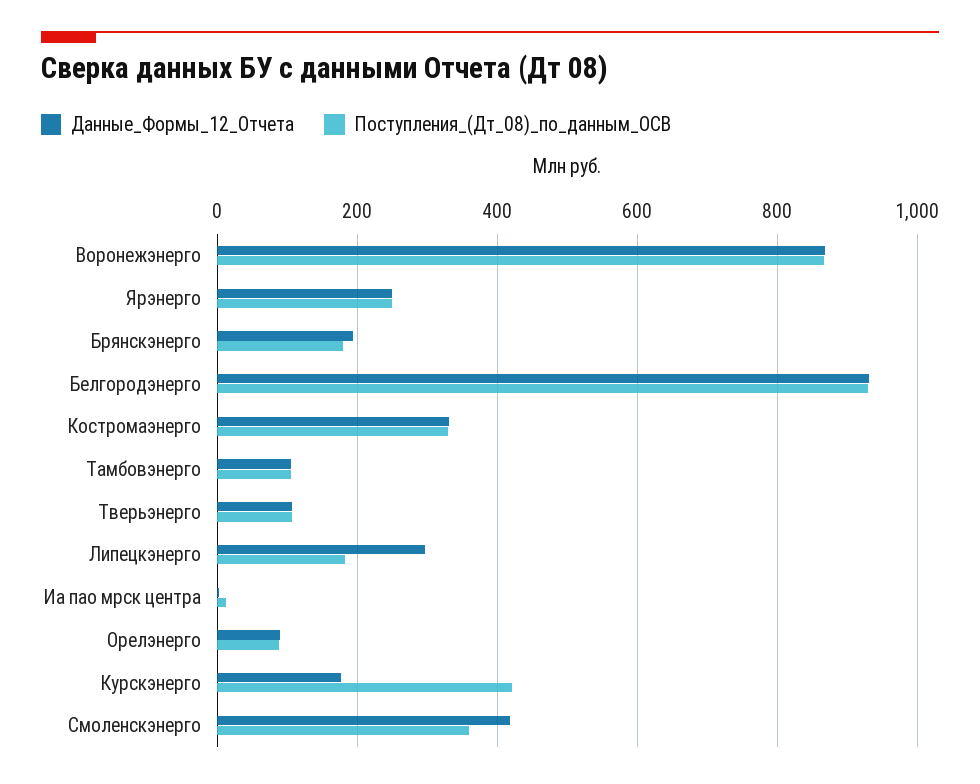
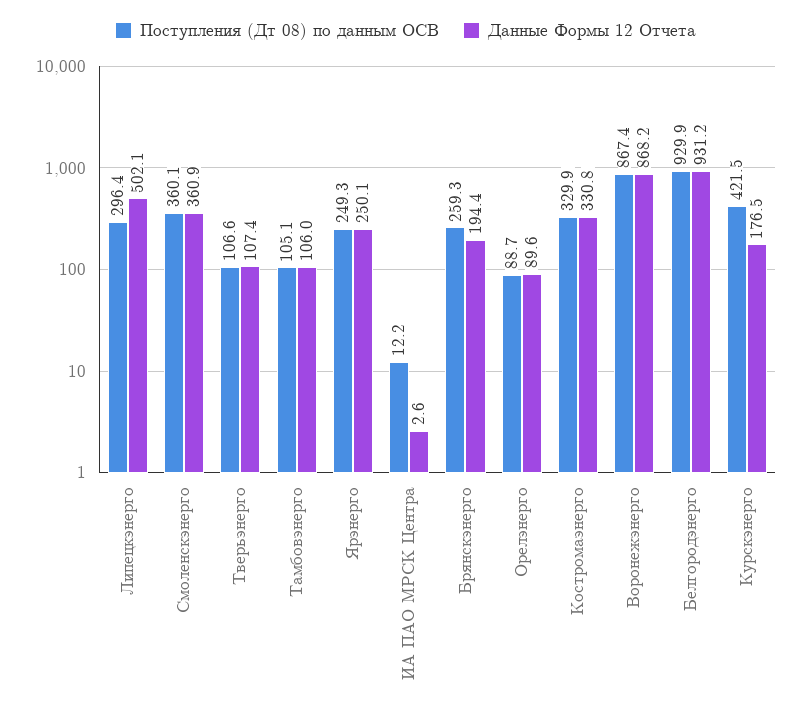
  {
    "Данные_Формы_12_Отчета": {
      "Воронежэнерго": 868.2,
      "Ярэнерго": 250.1,
      "Брянскэнерго": 194.4,
      "Белгородэнерго": 931.2,
      "Костромаэнерго": 330.8,
      "Тамбовэнерго": 106,
      "Тверьэнерго": 107.4,
-     "Липецкэнерго": 300,
+     "Липецкэнерго": 502.1,
      "Иа пао мрск центра": 2.6,
      "Орелэнерго": 89.6,
      "Курскэнерго": 176.5,
-     "Смоленскэнерго": 420
+     "Смоленскэнерго": 360.9
    },
    "Поступления_(Дт_08)_по_данным_ОСВ": {
      "Воронежэнерго": 867.4,
      "Ярэнерго": 249.3,
-     "Брянскэнерго": 180,
+     "Брянскэнерго": 259.3,
      "Белгородэнерго": 929.9,
      "Костромаэнерго": 329.9,
      "Тамбовэнерго": 105.1,
      "Тверьэнерго": 106.6,
-     "Липецкэнерго": 180,
+     "Липецкэнерго": 296.4,
      "Иа пао мрск центра": 12.2,
      "Орелэнерго": 88.7,
      "Курскэнерго": 421.5,
      "Смоленскэнерго": 360.1
    }
  }

